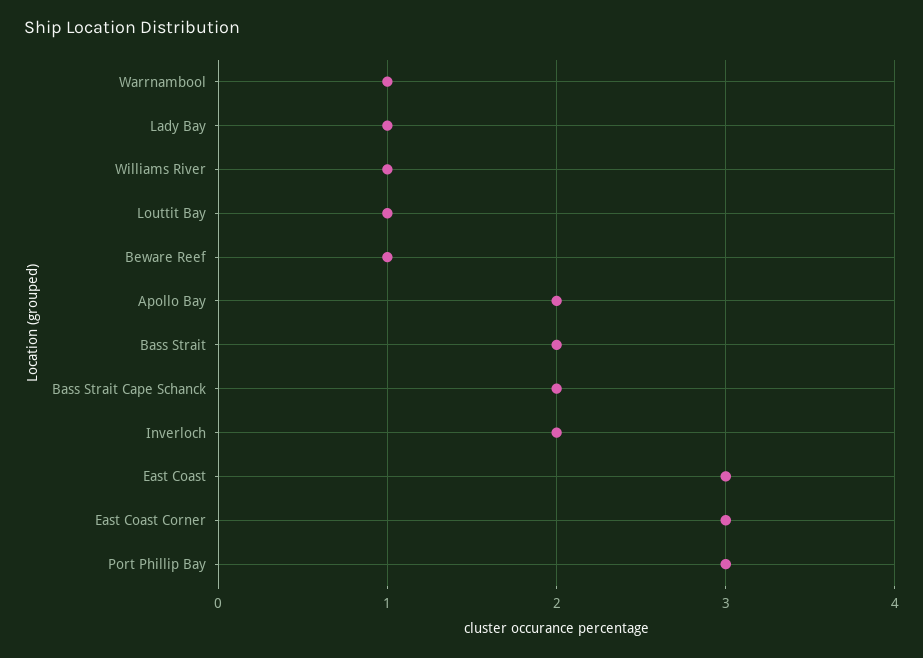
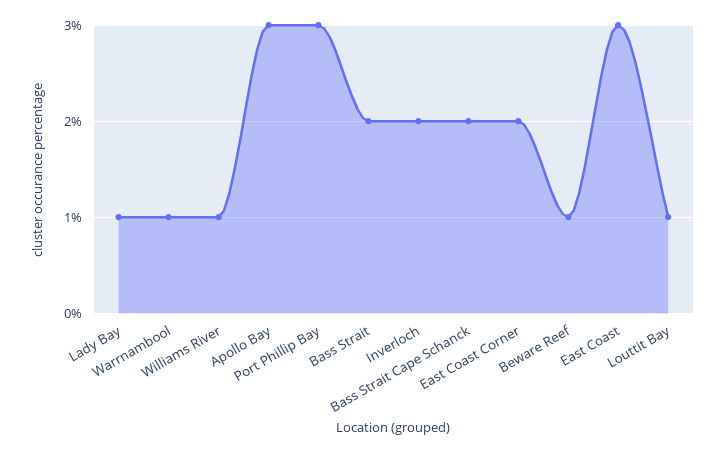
  {
    "Warrnambool": 1,
    "Lady Bay": 1,
    "Williams River": 1,
    "Louttit Bay": 1,
    "Beware Reef": 1,
-   "Apollo Bay": 2,
+   "Apollo Bay": 3,
    "Bass Strait": 2,
    "Bass Strait Cape Schanck": 2,
    "Inverloch": 2,
    "East Coast": 3,
-   "East Coast Corner": 3,
+   "East Coast Corner": 2,
    "Port Phillip Bay": 3
  }

